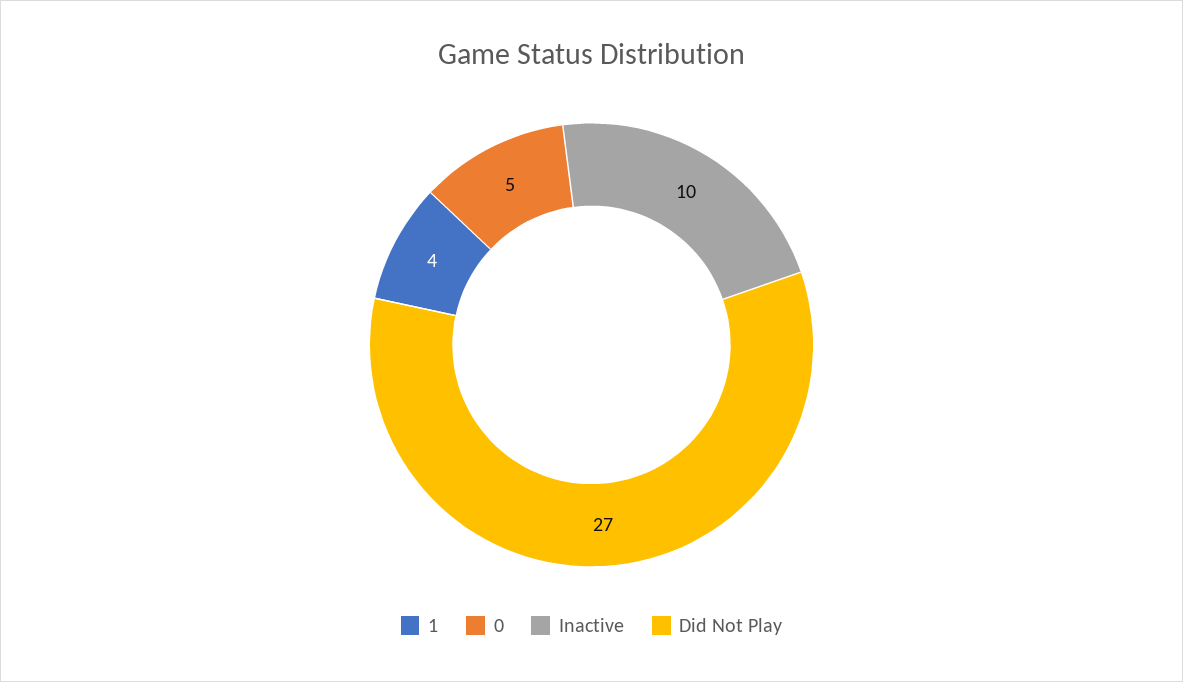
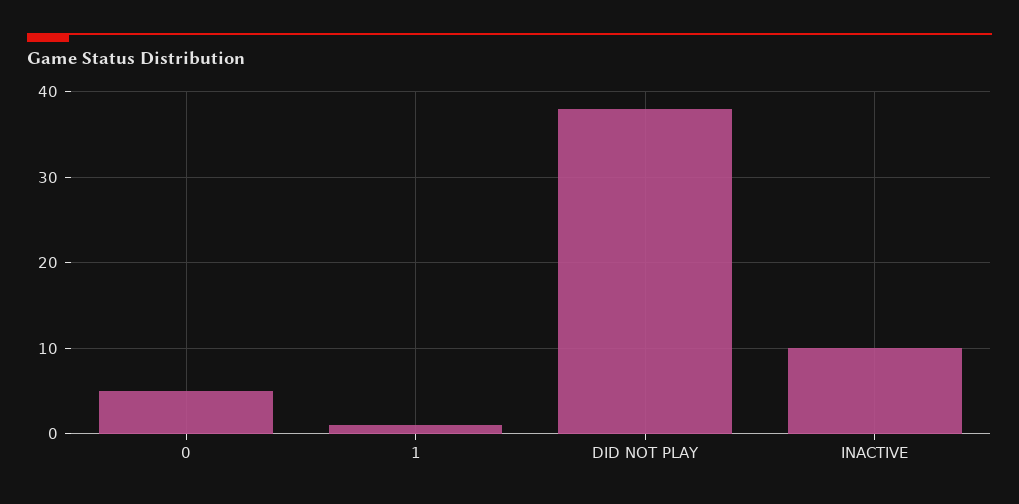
  {
-   "1": 4,
+   "1": 1,
    "0": 5,
    "Inactive": 10,
-   "Did Not Play": 27
+   "Did Not Play": 38
  }

